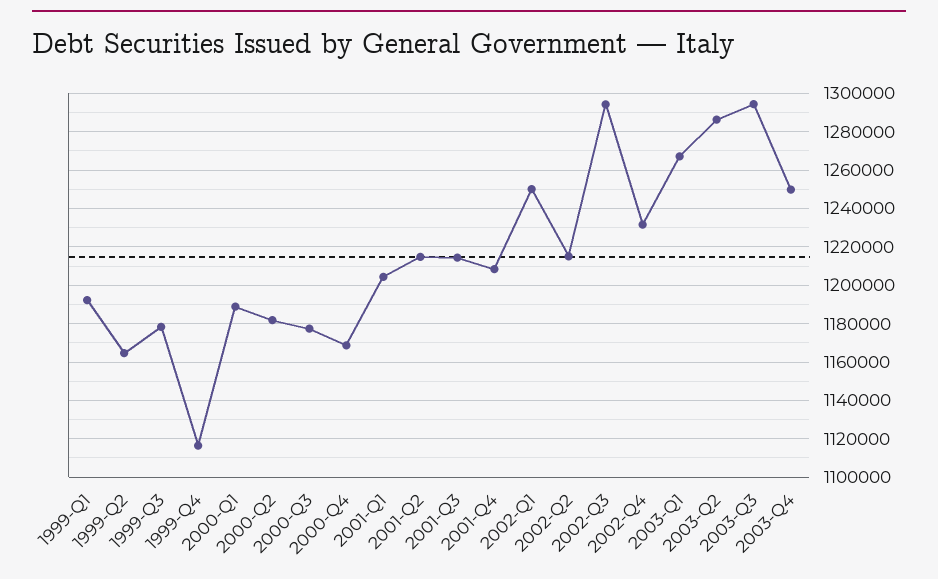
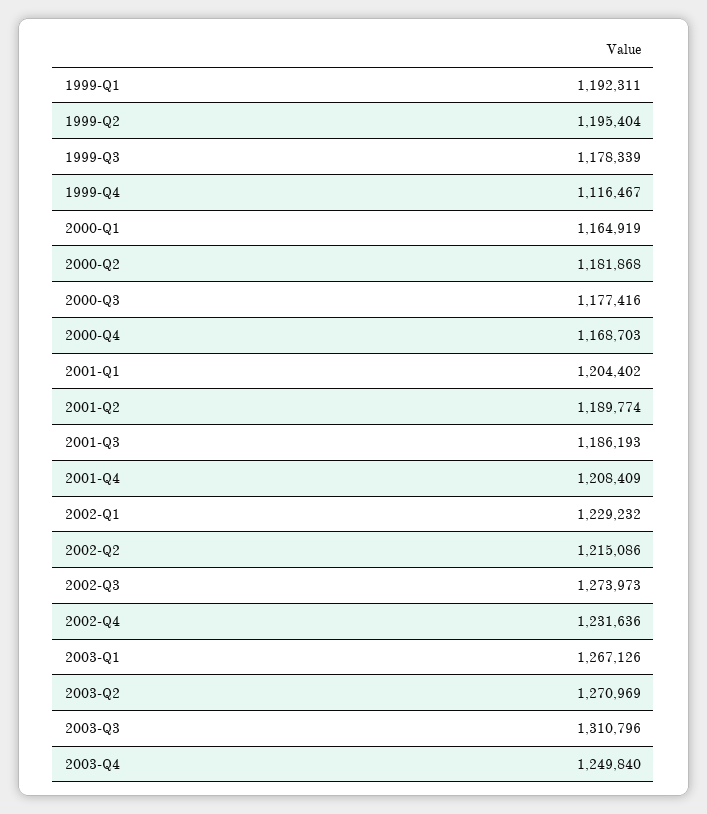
  {
    "1999-Q1": 1192311,
-   "1999-Q2": 1165000,
+   "1999-Q2": 1195404,
    "1999-Q3": 1178339,
    "1999-Q4": 1116467,
-   "2000-Q1": 1190000,
+   "2000-Q1": 1164919,
    "2000-Q2": 1181868,
    "2000-Q3": 1177416,
    "2000-Q4": 1168703,
    "2001-Q1": 1204402,
-   "2001-Q2": 1215000,
+   "2001-Q2": 1189774,
-   "2001-Q3": 1215000,
+   "2001-Q3": 1186193,
    "2001-Q4": 1208409,
-   "2002-Q1": 1250000,
+   "2002-Q1": 1229232,
    "2002-Q2": 1215086,
-   "2002-Q3": 1295000,
+   "2002-Q3": 1273973,
    "2002-Q4": 1231636,
    "2003-Q1": 1267126,
-   "2003-Q2": 1285000,
+   "2003-Q2": 1270969,
-   "2003-Q3": 1295000,
+   "2003-Q3": 1310796,
    "2003-Q4": 1249840
  }

